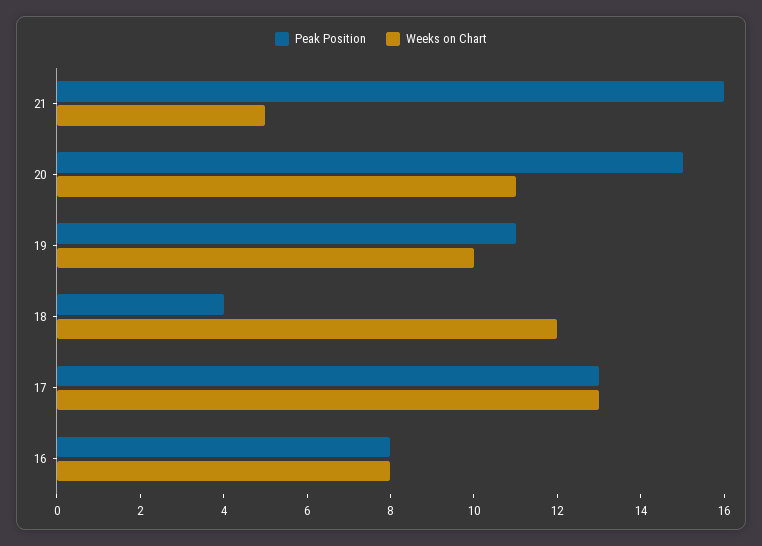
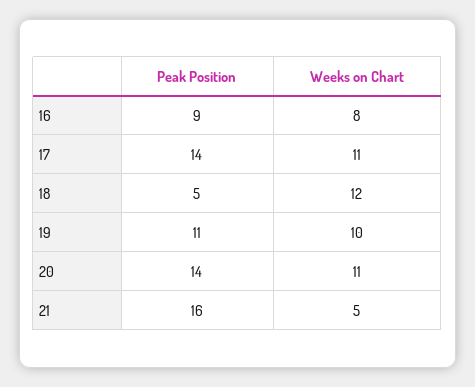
  {
    "Peak Position": {
      "21": 16,
-     "20": 15,
+     "20": 14,
      "19": 11,
-     "18": 4,
+     "18": 5,
-     "17": 13,
+     "17": 14,
-     "16": 8
+     "16": 9
    },
    "Weeks on Chart": {
      "21": 5,
      "20": 11,
      "19": 10,
      "18": 12,
-     "17": 13,
+     "17": 11,
      "16": 8
    }
  }

